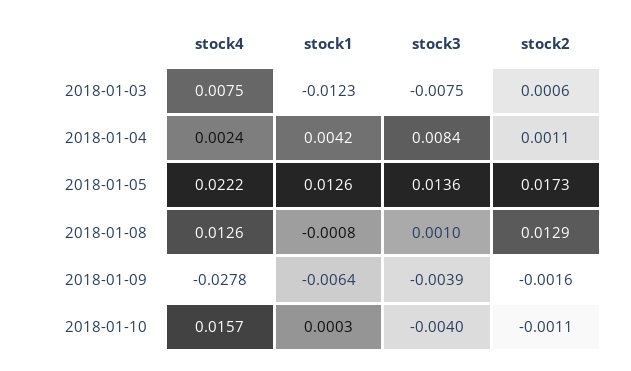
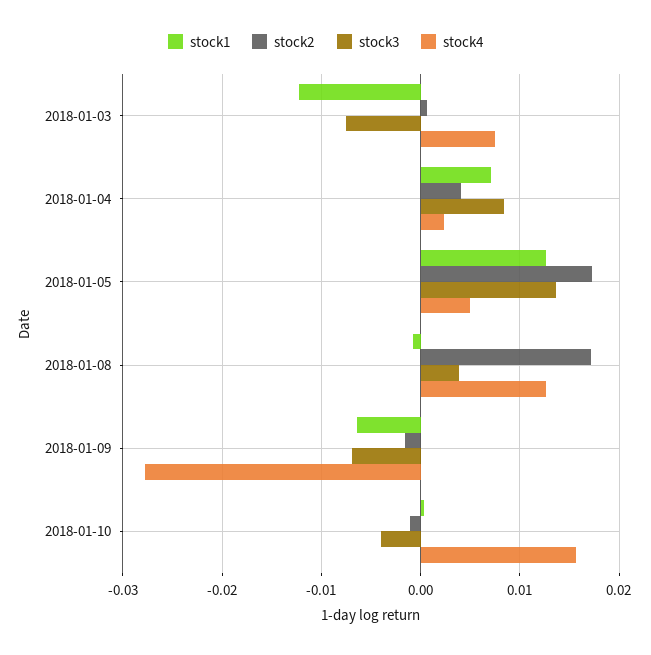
  {
    "stock4": {
      "2018-01-03": 0.0075,
      "2018-01-04": 0.0024,
-     "2018-01-05": 0.0222,
+     "2018-01-05": 0.005,
      "2018-01-08": 0.0126,
      "2018-01-09": -0.0278,
      "2018-01-10": 0.0157
    },
    "stock1": {
      "2018-01-03": -0.0123,
-     "2018-01-04": 0.0042,
+     "2018-01-04": 0.007,
      "2018-01-05": 0.0126,
      "2018-01-08": -0.0008,
      "2018-01-09": -0.0064,
      "2018-01-10": 0.0003
    },
    "stock3": {
      "2018-01-03": -0.0075,
      "2018-01-04": 0.0084,
      "2018-01-05": 0.0136,
-     "2018-01-08": 0.001,
+     "2018-01-08": 0.004,
-     "2018-01-09": -0.0039,
+     "2018-01-09": -0.007,
      "2018-01-10": -0.004
    },
    "stock2": {
      "2018-01-03": 0.0006,
-     "2018-01-04": 0.0011,
+     "2018-01-04": 0.004,
      "2018-01-05": 0.0173,
-     "2018-01-08": 0.0129,
+     "2018-01-08": 0.017,
      "2018-01-09": -0.0016,
      "2018-01-10": -0.0011
    }
  }

